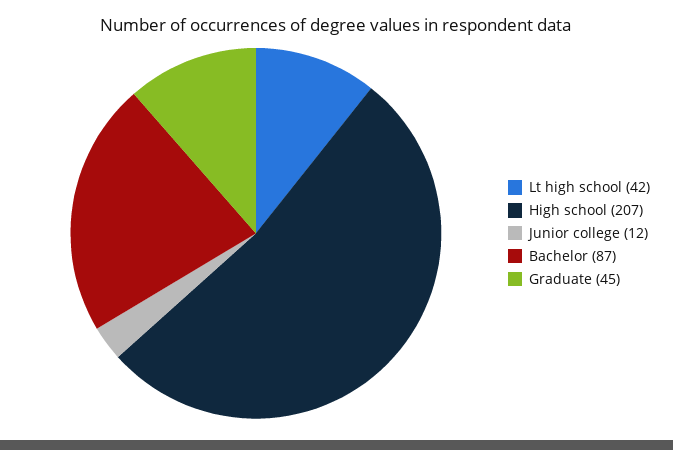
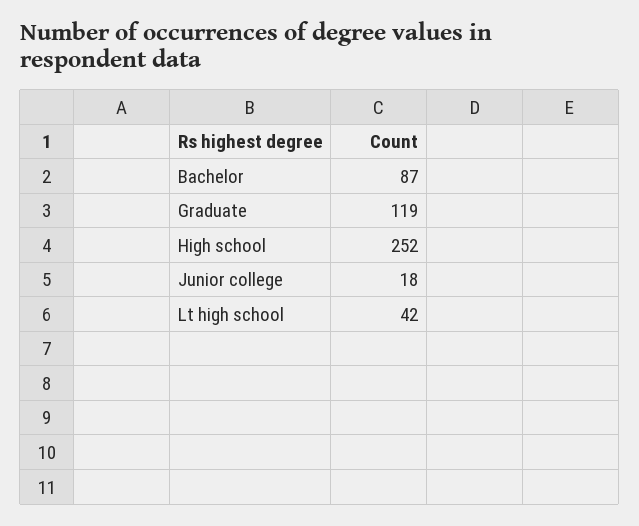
  {
    "Lt high school": 42,
-   "High school": 207,
+   "High school": 252,
-   "Junior college": 12,
+   "Junior college": 18,
    "Bachelor": 87,
-   "Graduate": 45
+   "Graduate": 119
  }

